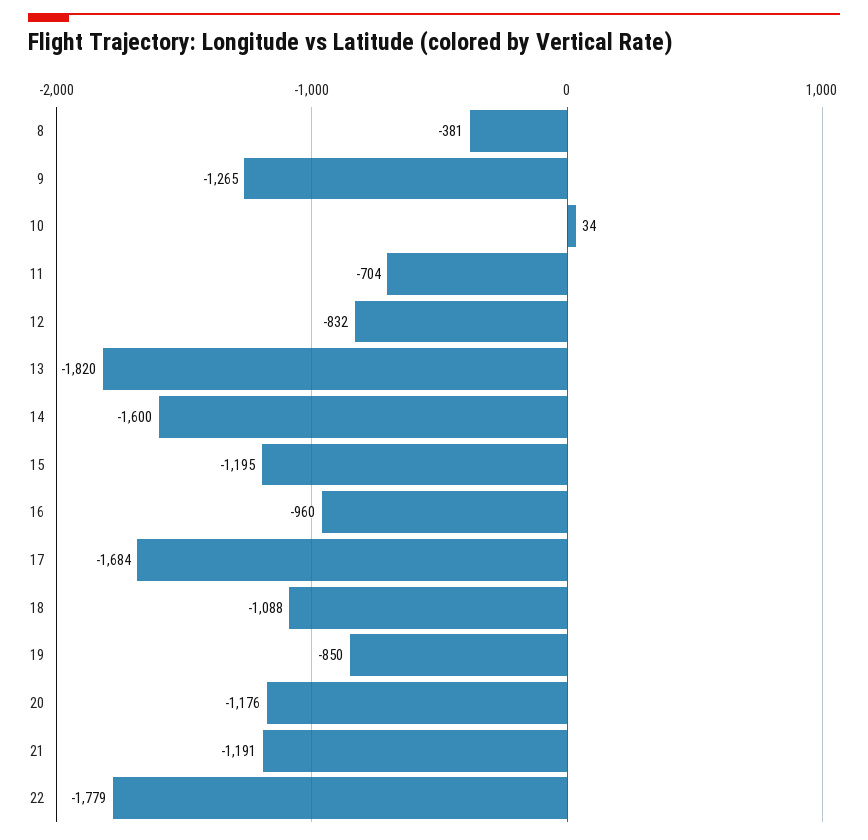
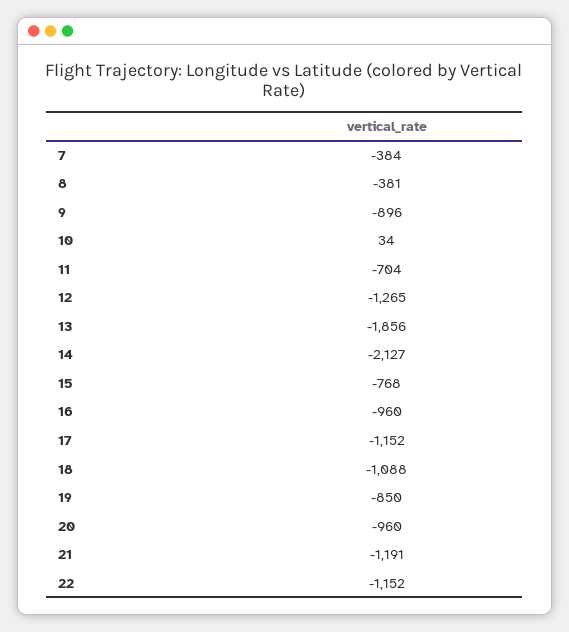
  {
    "8": -381,
-   "9": -1265,
+   "9": -896,
    "10": 34,
    "11": -704,
-   "12": -832,
+   "12": -1265,
-   "13": -1820,
+   "13": -1856,
-   "14": -1600,
+   "14": -2127,
-   "15": -1195,
+   "15": -768,
    "16": -960,
-   "17": -1684,
+   "17": -1152,
    "18": -1088,
    "19": -850,
-   "20": -1176,
+   "20": -960,
    "21": -1191,
-   "22": -1779
+   "22": -1152,
+   "7": -384
  }

